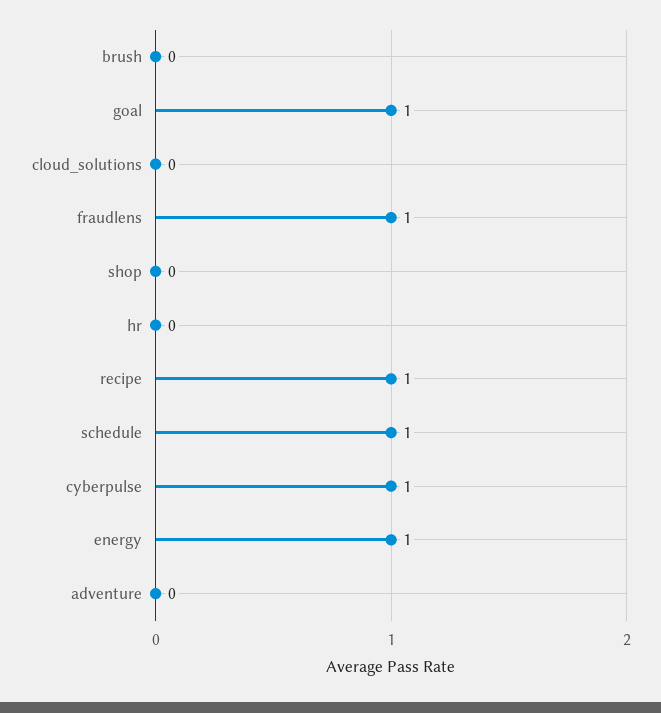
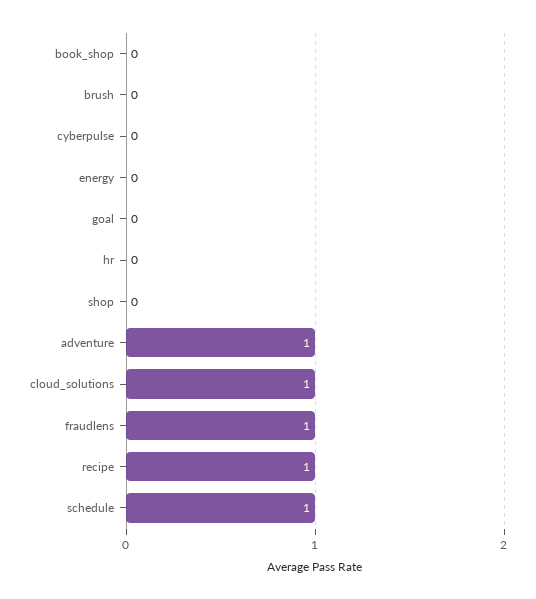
  {
    "brush": 0,
-   "goal": 1,
+   "goal": 0,
-   "cloud_solutions": 0,
+   "cloud_solutions": 1,
    "fraudlens": 1,
    "shop": 0,
    "hr": 0,
    "recipe": 1,
    "schedule": 1,
-   "cyberpulse": 1,
+   "cyberpulse": 0,
-   "energy": 1,
+   "energy": 0,
-   "adventure": 0
+   "adventure": 1,
+   "book_shop": 0
  }

